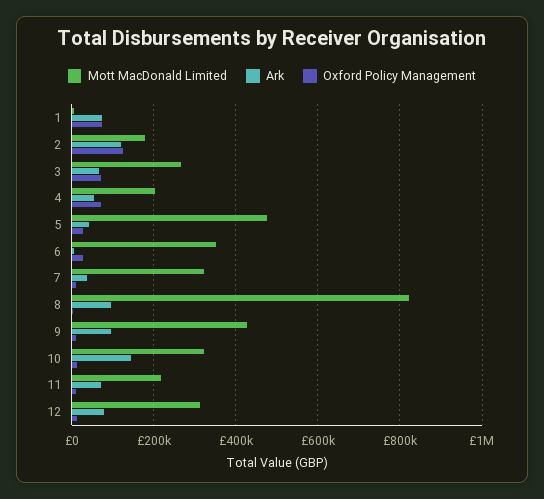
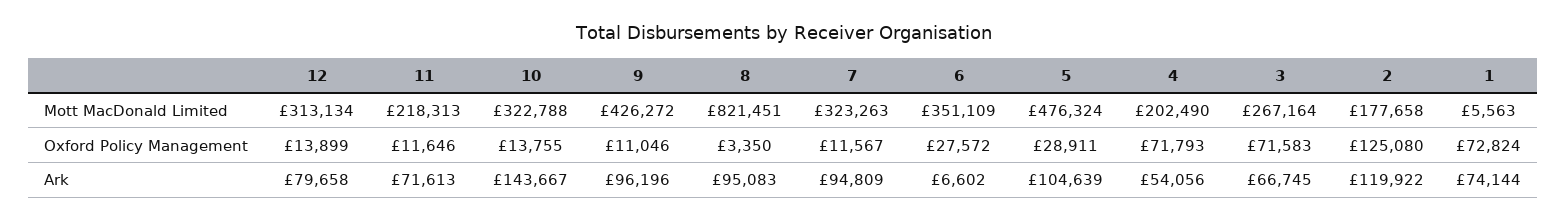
  {
    "Mott MacDonald Limited": {
      "1": 5563,
      "2": 177658,
      "3": 267164,
      "4": 202490,
      "5": 476324,
      "6": 351109,
      "7": 323263,
      "8": 821451,
      "9": 426272,
      "10": 322788,
      "11": 218313,
      "12": 313134
    },
    "Ark": {
      "1": 74144,
      "2": 119922,
      "3": 66745,
      "4": 54056,
-     "5": 40000,
+     "5": 104639,
      "6": 6602,
-     "7": 40000,
+     "7": 94809,
      "8": 95083,
      "9": 96196,
      "10": 143667,
      "11": 71613,
      "12": 79658
    },
    "Oxford Policy Management": {
      "1": 72824,
      "2": 125080,
      "3": 71583,
      "4": 71793,
      "5": 28911,
      "6": 27572,
      "7": 11567,
      "8": 3350,
      "9": 11046,
      "10": 13755,
      "11": 11646,
      "12": 13899
    }
  }

